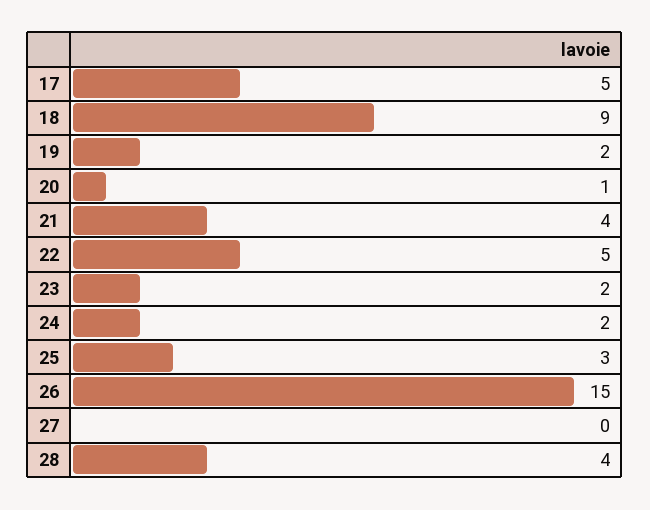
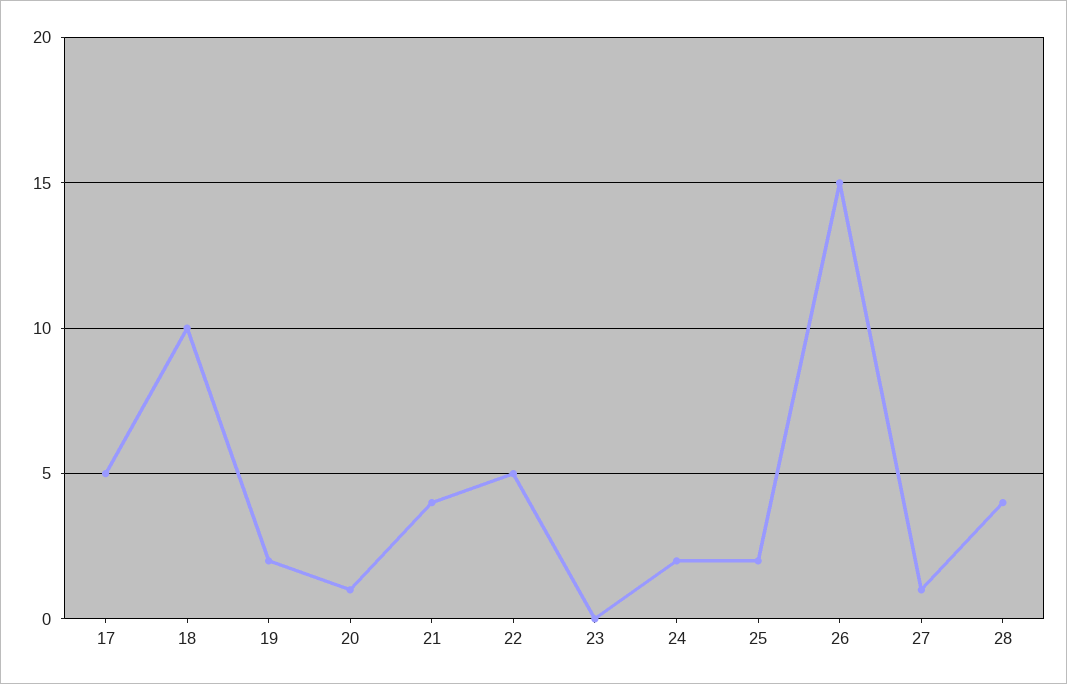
  {
    "17": 5,
-   "18": 9,
+   "18": 10,
    "19": 2,
    "20": 1,
    "21": 4,
    "22": 5,
-   "23": 2,
+   "23": 0,
    "24": 2,
-   "25": 3,
+   "25": 2,
    "26": 15,
-   "27": 0,
+   "27": 1,
    "28": 4
  }

